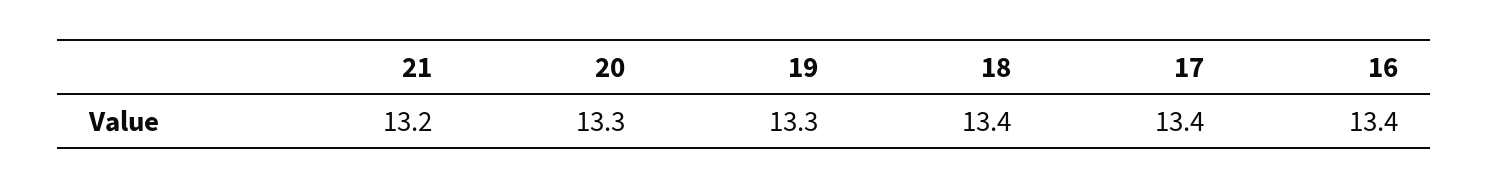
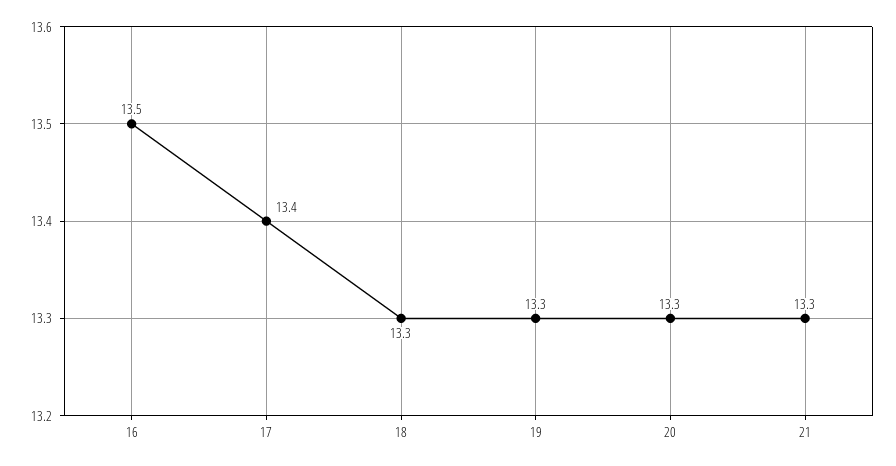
  {
-   "21": 13.2,
+   "21": 13.3,
    "20": 13.3,
    "19": 13.3,
-   "18": 13.4,
+   "18": 13.3,
    "17": 13.4,
-   "16": 13.4
+   "16": 13.5
  }

